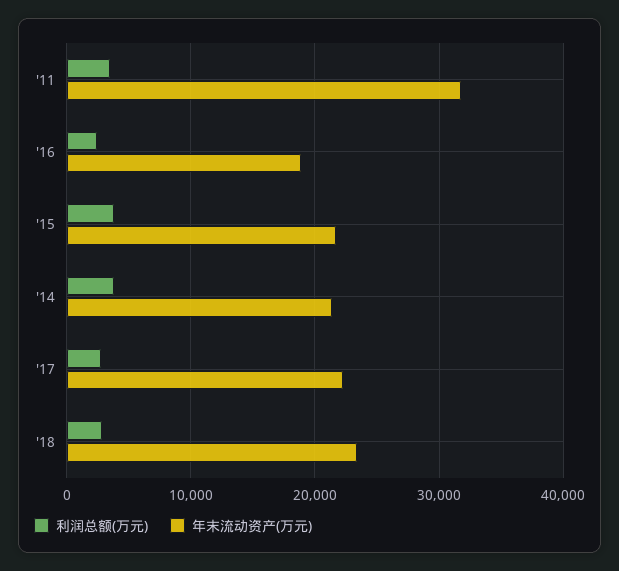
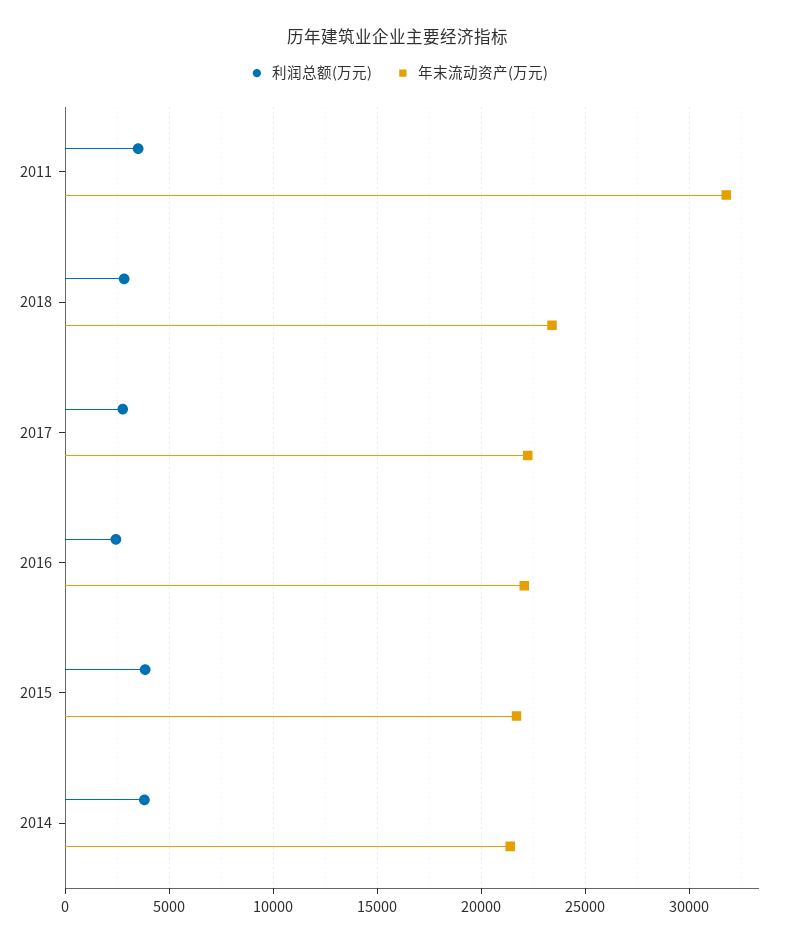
  {
    "利润总额(万元)": {
      "'11": 3500,
      "'16": 2500,
      "'15": 4000,
      "'14": 4000,
      "'17": 3000,
      "'18": 3000
    },
    "年末流动资产(万元)": {
      "'11": 32000,
-     "'16": 19000,
+     "'16": 22000,
      "'15": 21500,
      "'14": 21500,
      "'17": 22000,
      "'18": 23500
    }
  }

